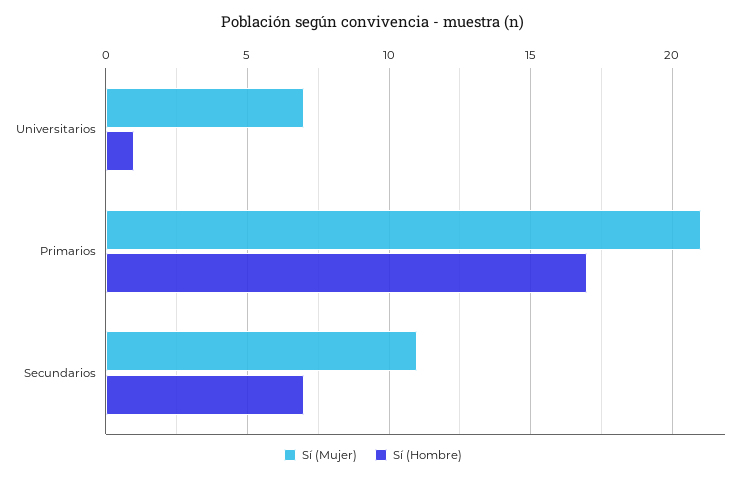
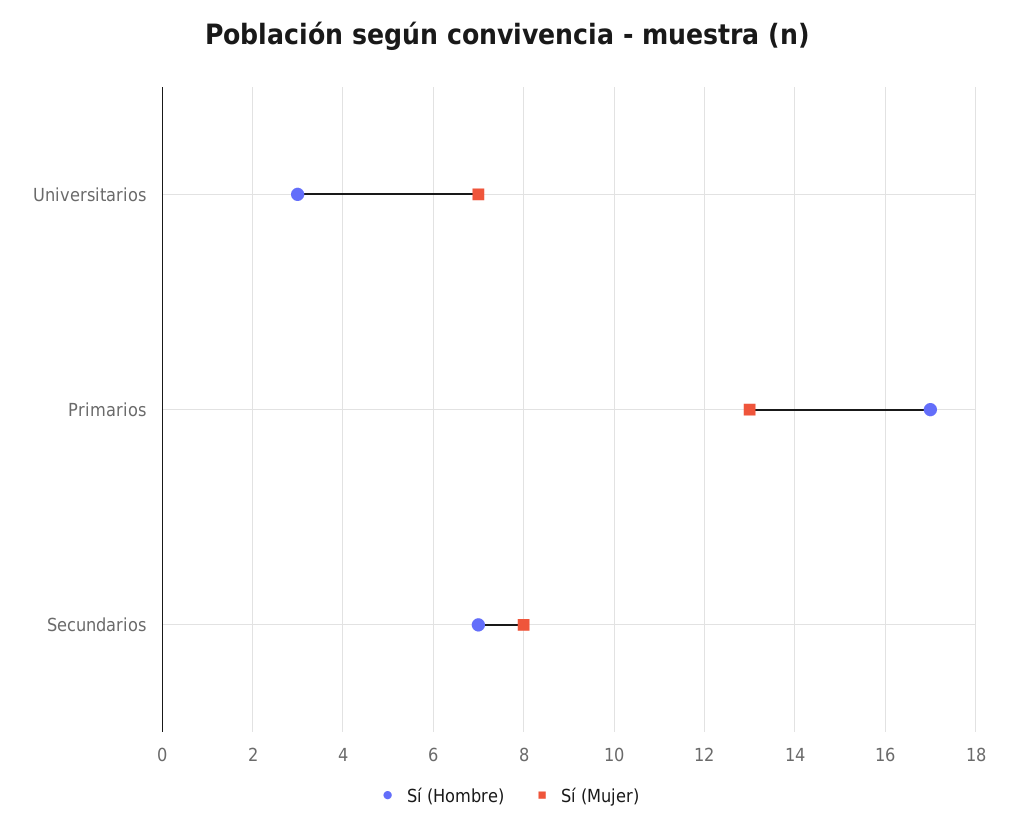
  {
    "Sí (Mujer)": {
      "Universitarios": 7,
-     "Primarios": 21,
+     "Primarios": 13,
-     "Secundarios": 11
+     "Secundarios": 8
    },
    "Sí (Hombre)": {
-     "Universitarios": 1,
+     "Universitarios": 3,
      "Primarios": 17,
      "Secundarios": 7
    }
  }

